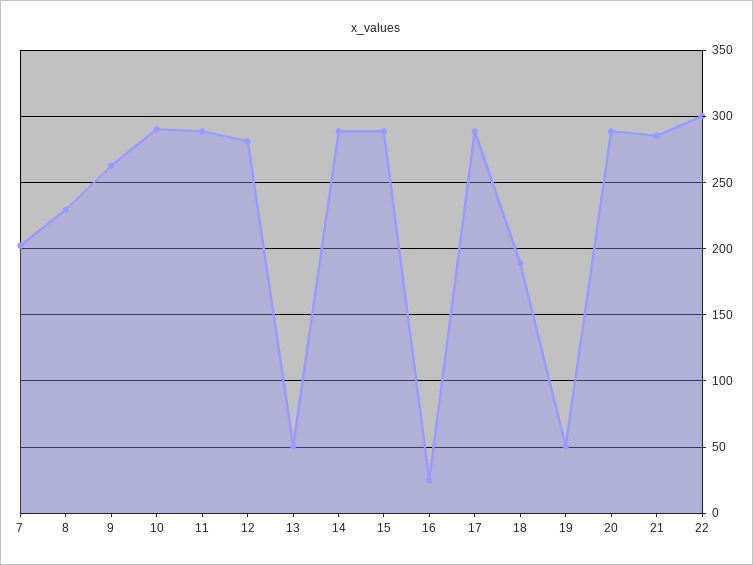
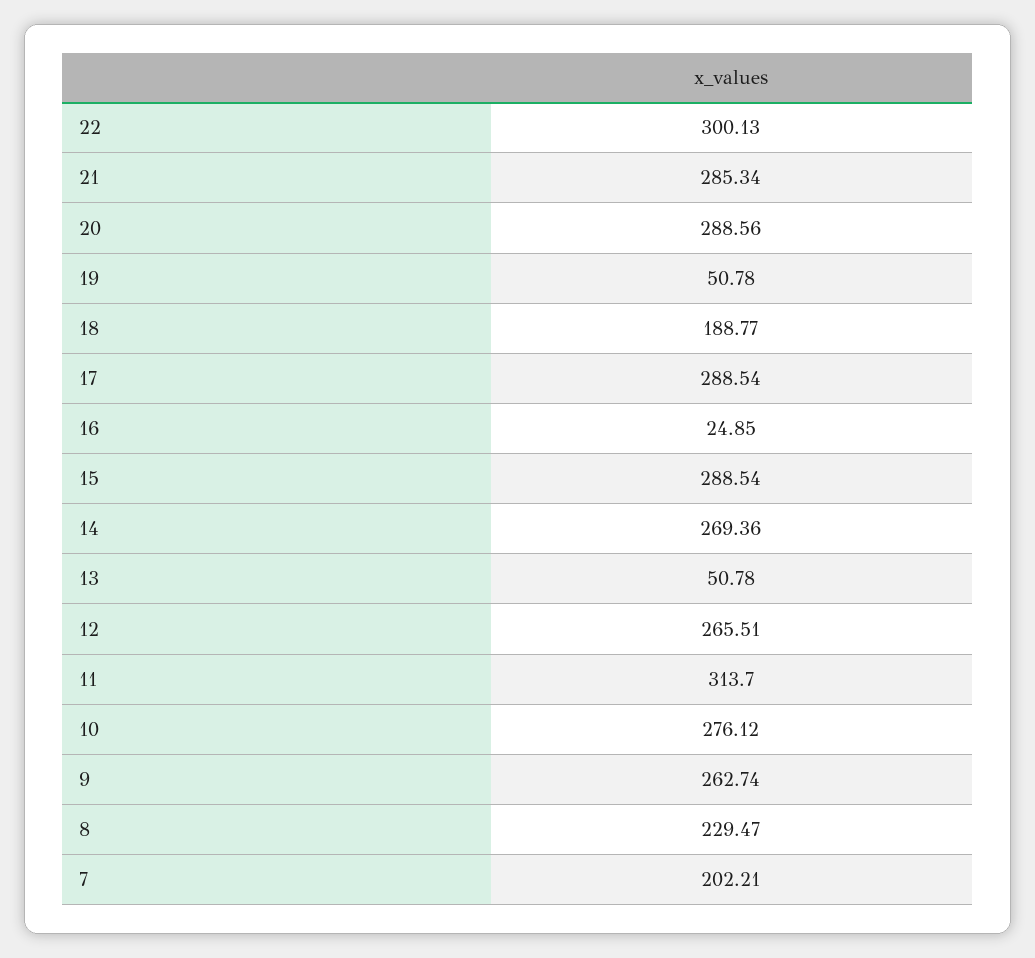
  {
    "7": 202.21,
    "8": 229.47,
    "9": 262.74,
-   "10": 290,
+   "10": 276.12,
-   "11": 290,
+   "11": 313.7,
-   "12": 280,
+   "12": 265.51,
    "13": 50.78,
-   "14": 290,
+   "14": 269.36,
    "15": 288.54,
    "16": 24.85,
    "17": 288.54,
    "18": 188.77,
    "19": 50.78,
    "20": 288.56,
    "21": 285.34,
    "22": 300.13
  }

